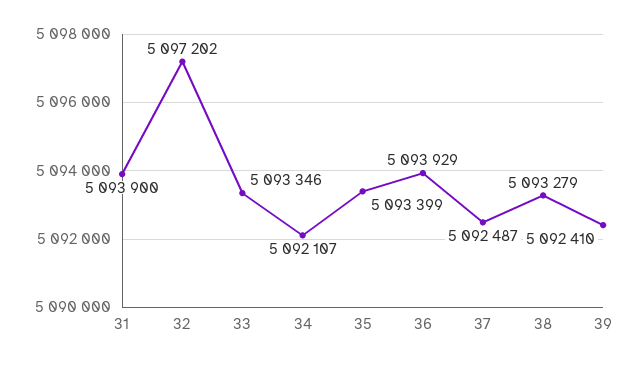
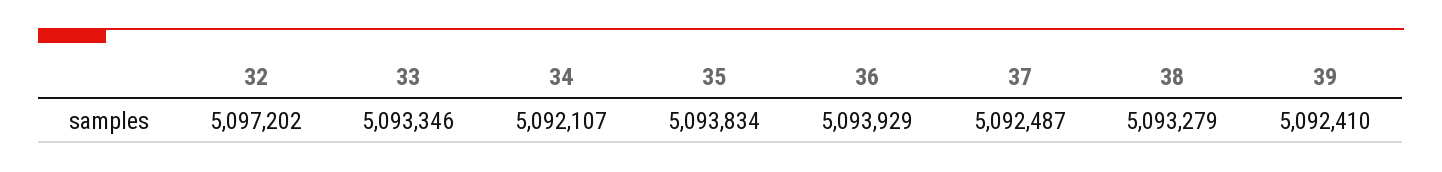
  {
-   "31": 5093900,
    "32": 5097202,
    "33": 5093346,
    "34": 5092107,
-   "35": 5093399,
+   "35": 5093834,
    "36": 5093929,
    "37": 5092487,
    "38": 5093279,
    "39": 5092410
  }

